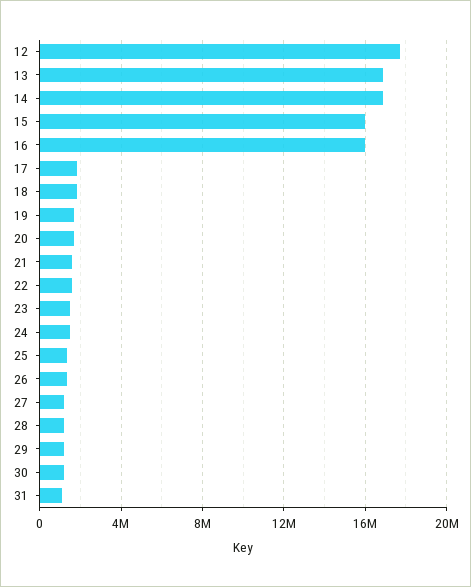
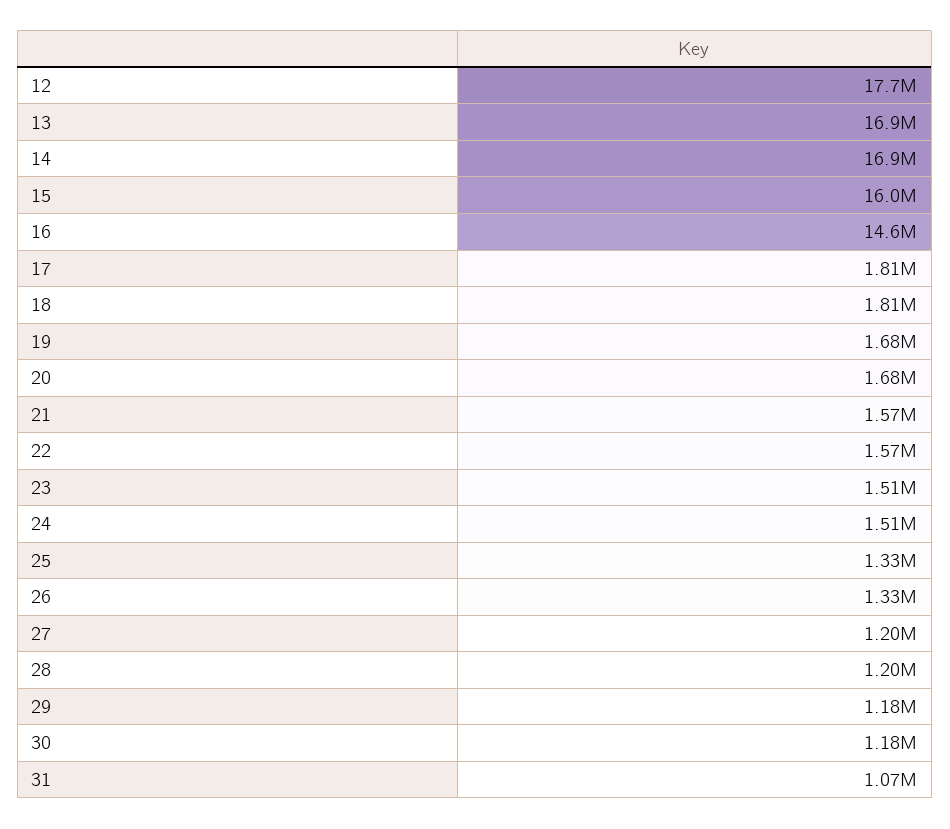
  {
    "12": 17700000,
    "13": 16900000,
    "14": 16900000,
    "15": 16000000,
-   "16": 16000000,
+   "16": 14600000,
    "17": 1810000,
    "18": 1810000,
    "19": 1680000,
    "20": 1680000,
    "21": 1570000,
    "22": 1570000,
    "23": 1510000,
    "24": 1510000,
    "25": 1330000,
    "26": 1330000,
    "27": 1200000,
    "28": 1200000,
    "29": 1180000,
    "30": 1180000,
    "31": 1070000
  }

